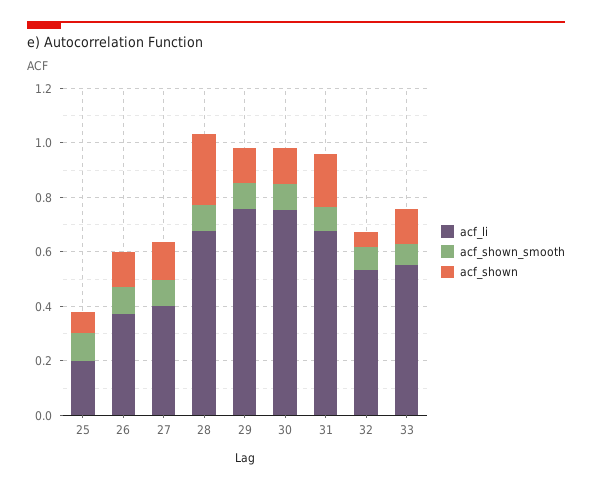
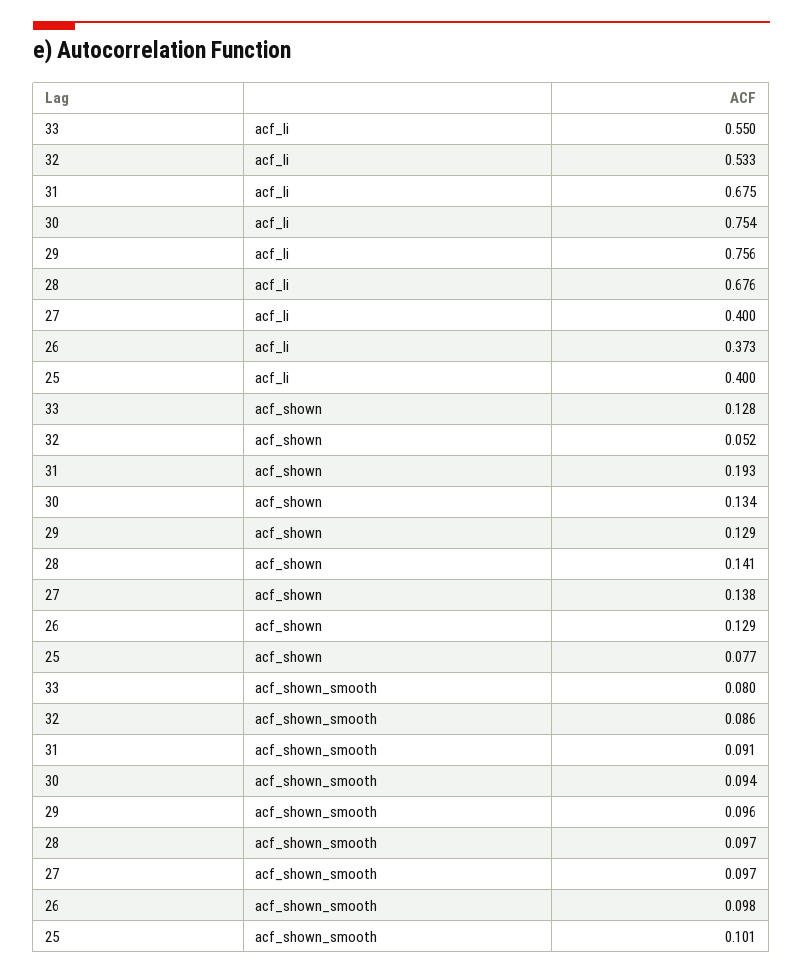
  {
    "acf_li": {
-     "25": 0.2,
+     "25": 0.4,
      "26": 0.373,
      "27": 0.4,
      "28": 0.676,
      "29": 0.756,
      "30": 0.754,
      "31": 0.675,
      "32": 0.533,
      "33": 0.55
    },
    "acf_shown_smooth": {
      "25": 0.101,
      "26": 0.098,
      "27": 0.097,
      "28": 0.097,
      "29": 0.096,
      "30": 0.094,
      "31": 0.091,
      "32": 0.086,
      "33": 0.08
    },
    "acf_shown": {
      "25": 0.077,
      "26": 0.129,
      "27": 0.138,
-     "28": 0.25,
+     "28": 0.141,
      "29": 0.129,
      "30": 0.134,
      "31": 0.193,
      "32": 0.052,
      "33": 0.128
    }
  }

